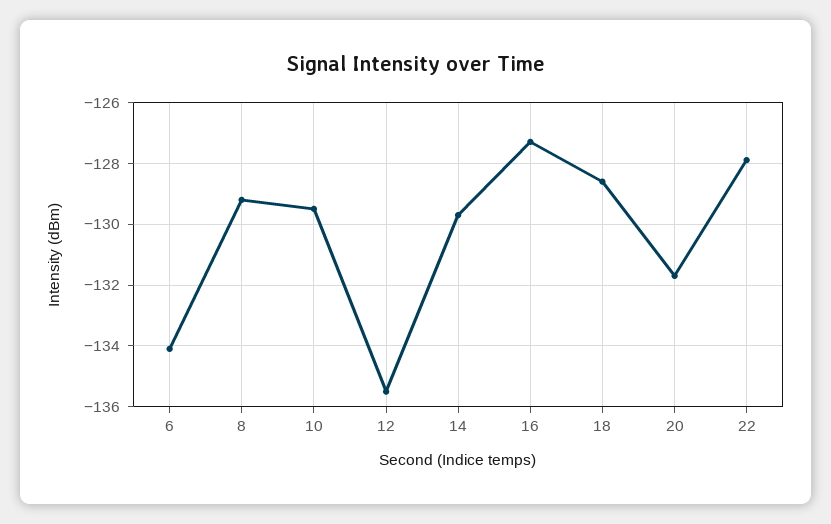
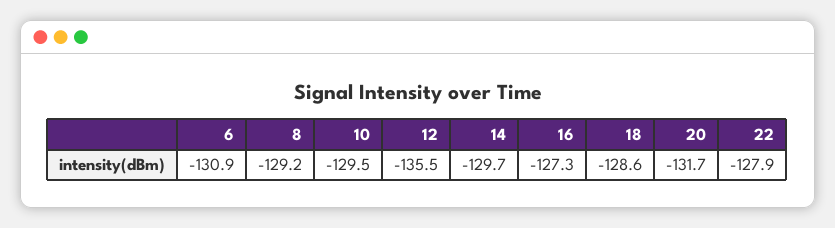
  {
-   "6": -134,
+   "6": -130.9,
    "8": -129.2,
    "10": -129.5,
    "12": -135.5,
    "14": -129.7,
    "16": -127.3,
    "18": -128.6,
    "20": -131.7,
    "22": -127.9
  }

